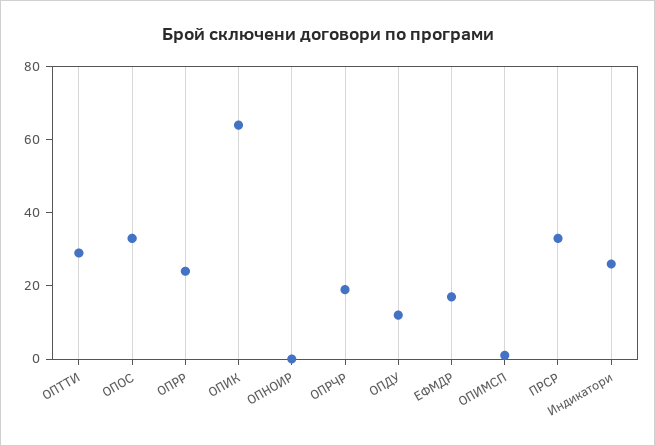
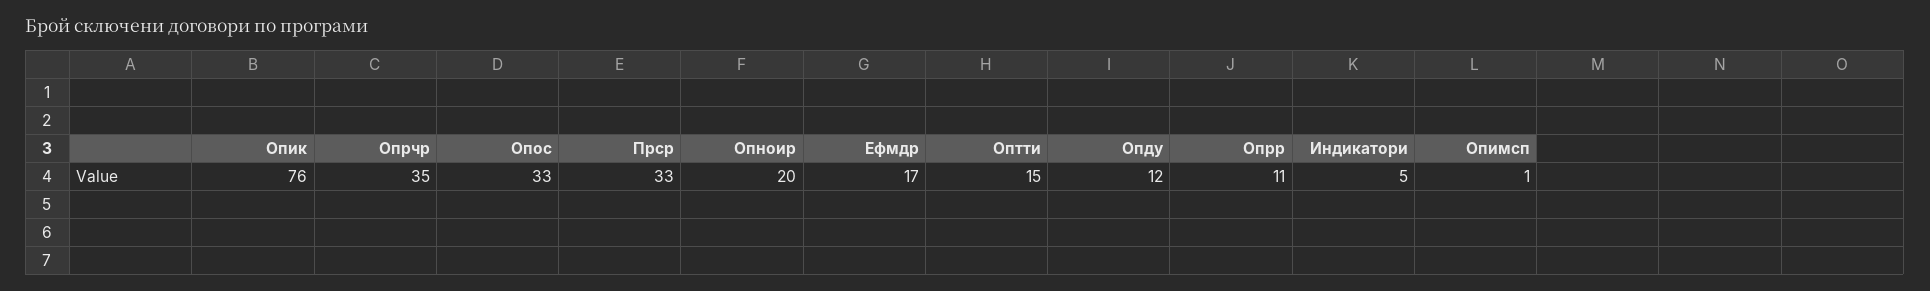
  {
-   "ОПТТИ": 30,
+   "ОПТТИ": 15,
    "ОПОС": 33,
-   "ОПРР": 25,
+   "ОПРР": 11,
-   "ОПИК": 65,
+   "ОПИК": 76,
-   "ОПНОИР": 0,
+   "ОПНОИР": 20,
-   "ОПРЧР": 20,
+   "ОПРЧР": 35,
    "ОПДУ": 12,
    "ЕФМДР": 17,
    "ОПИМСП": 1,
    "ПРСР": 33,
-   "Индикатори": 25
+   "Индикатори": 5
  }

